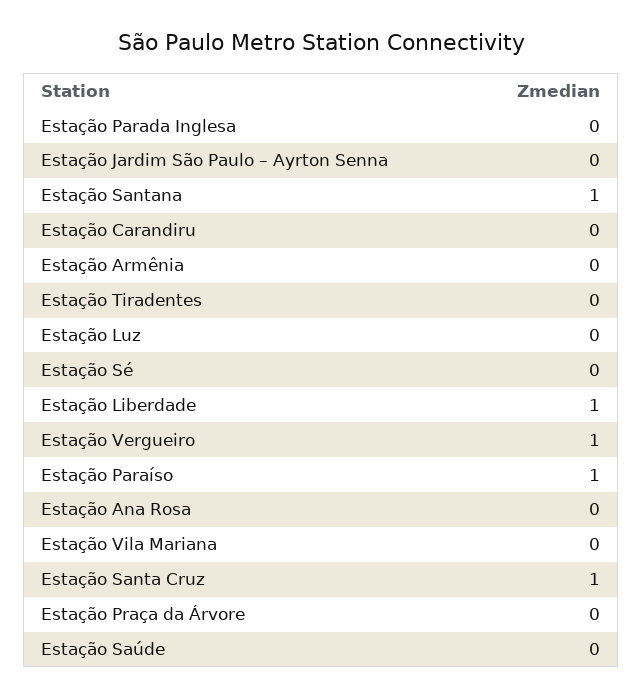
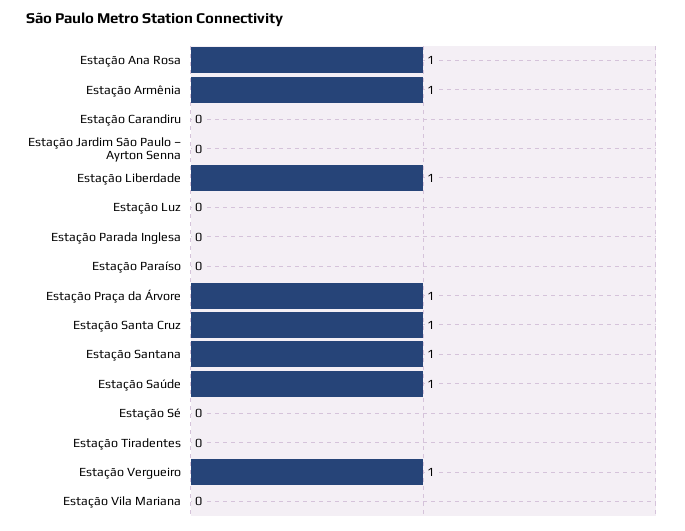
  {
    "Estação Parada Inglesa": 0,
    "Estação Jardim São Paulo – Ayrton Senna": 0,
    "Estação Santana": 1,
    "Estação Carandiru": 0,
-   "Estação Armênia": 0,
+   "Estação Armênia": 1,
    "Estação Tiradentes": 0,
    "Estação Luz": 0,
    "Estação Sé": 0,
    "Estação Liberdade": 1,
    "Estação Vergueiro": 1,
-   "Estação Paraíso": 1,
+   "Estação Paraíso": 0,
-   "Estação Ana Rosa": 0,
+   "Estação Ana Rosa": 1,
    "Estação Vila Mariana": 0,
    "Estação Santa Cruz": 1,
-   "Estação Praça da Árvore": 0,
+   "Estação Praça da Árvore": 1,
-   "Estação Saúde": 0
+   "Estação Saúde": 1
  }

